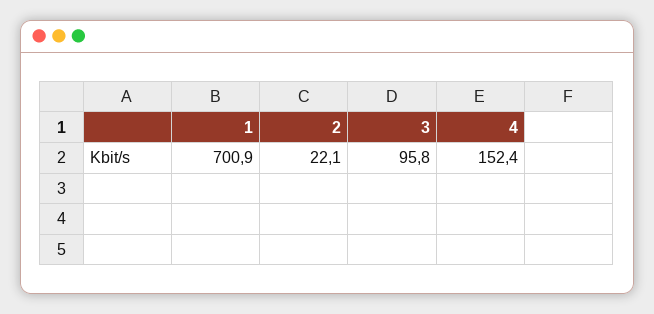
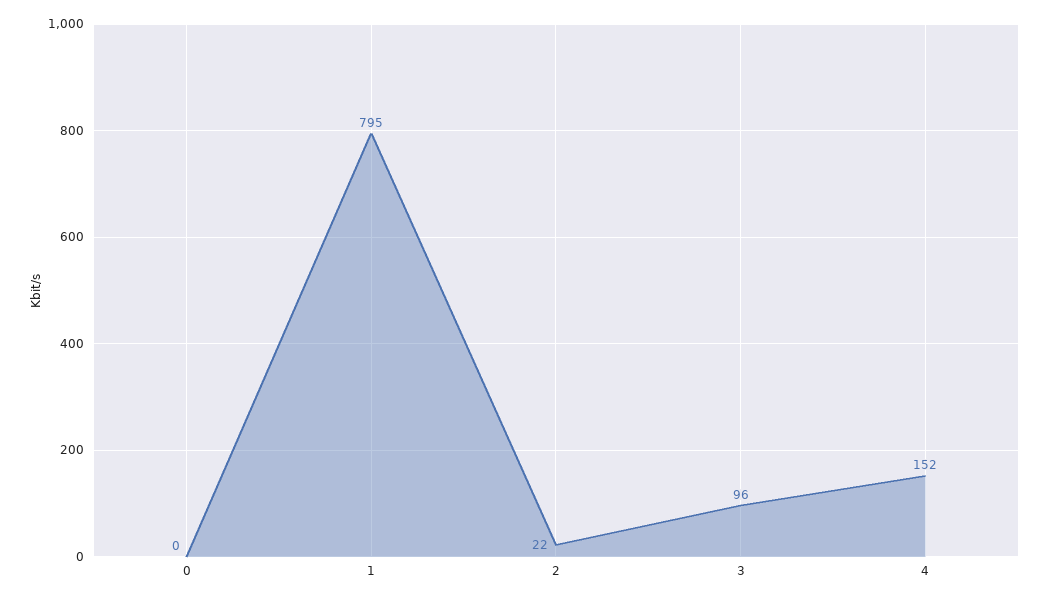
  {
-   "1": 700.9,
+   "1": 795,
    "2": 22.1,
    "3": 95.8,
-   "4": 152.4
+   "4": 152.4,
+   "0": 0
  }

